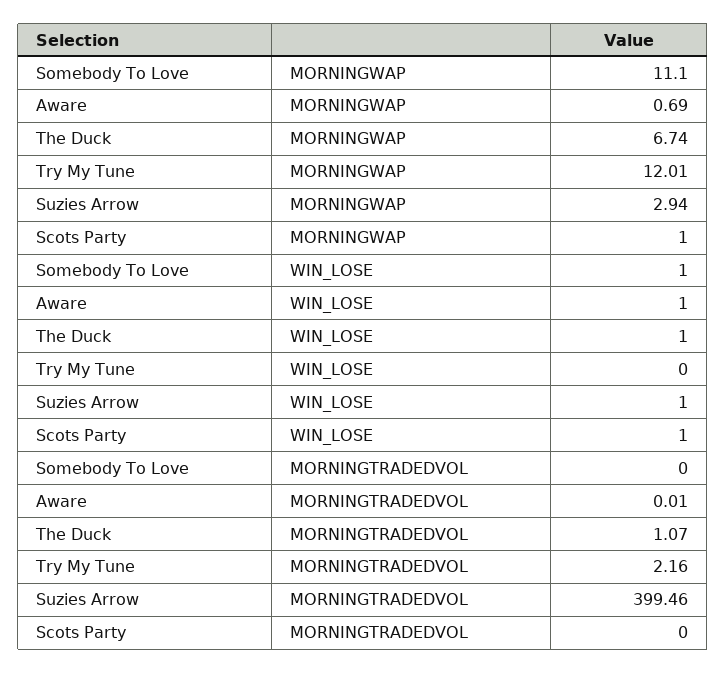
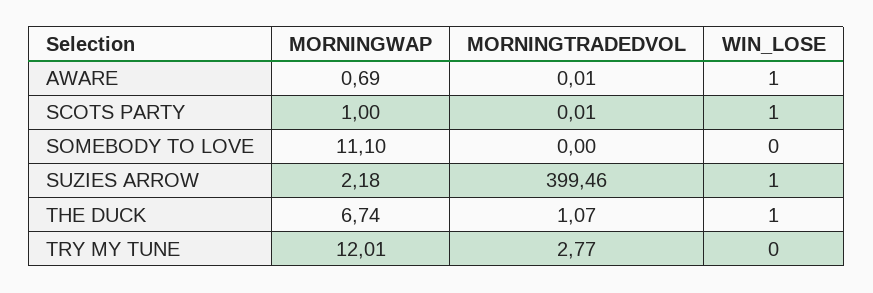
  {
    "Somebody To Love": {
      "MORNINGWAP": 11.1,
-     "WIN_LOSE": 1,
+     "WIN_LOSE": 0,
      "MORNINGTRADEDVOL": 0
    },
    "Aware": {
      "MORNINGWAP": 0.69,
      "WIN_LOSE": 1,
      "MORNINGTRADEDVOL": 0.01
    },
    "The Duck": {
      "MORNINGWAP": 6.74,
      "WIN_LOSE": 1,
      "MORNINGTRADEDVOL": 1.07
    },
    "Try My Tune": {
      "MORNINGWAP": 12.01,
      "WIN_LOSE": 0,
-     "MORNINGTRADEDVOL": 2.16
+     "MORNINGTRADEDVOL": 2.77
    },
    "Suzies Arrow": {
-     "MORNINGWAP": 2.94,
+     "MORNINGWAP": 2.18,
      "WIN_LOSE": 1,
      "MORNINGTRADEDVOL": 399.46
    },
    "Scots Party": {
      "MORNINGWAP": 1,
      "WIN_LOSE": 1,
-     "MORNINGTRADEDVOL": 0
+     "MORNINGTRADEDVOL": 0.01
    }
  }

